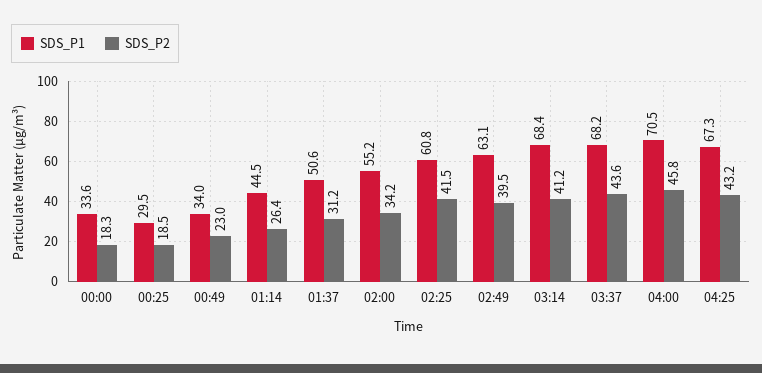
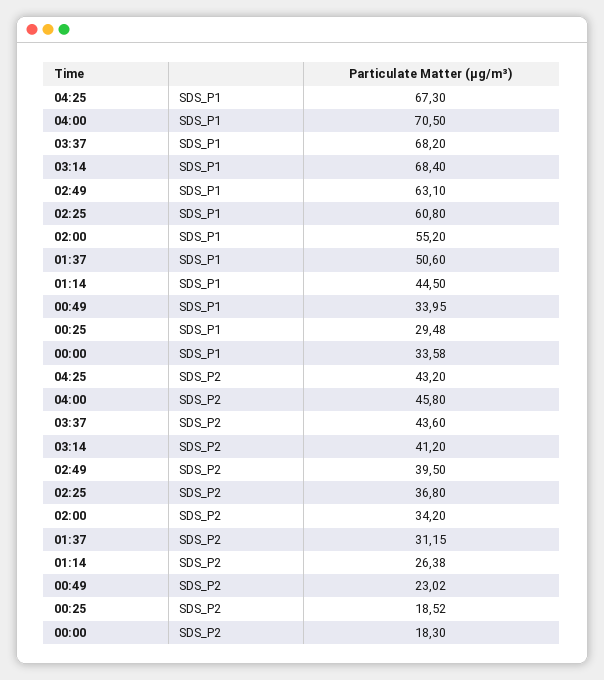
  {
    "SDS_P1": {
      "00:00": 33.58,
      "00:25": 29.48,
      "00:49": 33.95,
      "01:14": 44.5,
      "01:37": 50.6,
      "02:00": 55.2,
      "02:25": 60.8,
      "02:49": 63.1,
      "03:14": 68.4,
      "03:37": 68.2,
      "04:00": 70.5,
      "04:25": 67.3
    },
    "SDS_P2": {
      "00:00": 18.3,
      "00:25": 18.52,
      "00:49": 23.02,
      "01:14": 26.38,
      "01:37": 31.15,
      "02:00": 34.2,
-     "02:25": 41.5,
+     "02:25": 36.8,
      "02:49": 39.5,
      "03:14": 41.2,
      "03:37": 43.6,
      "04:00": 45.8,
      "04:25": 43.2
    }
  }

